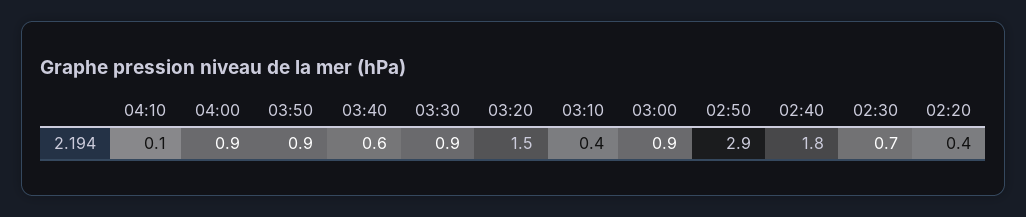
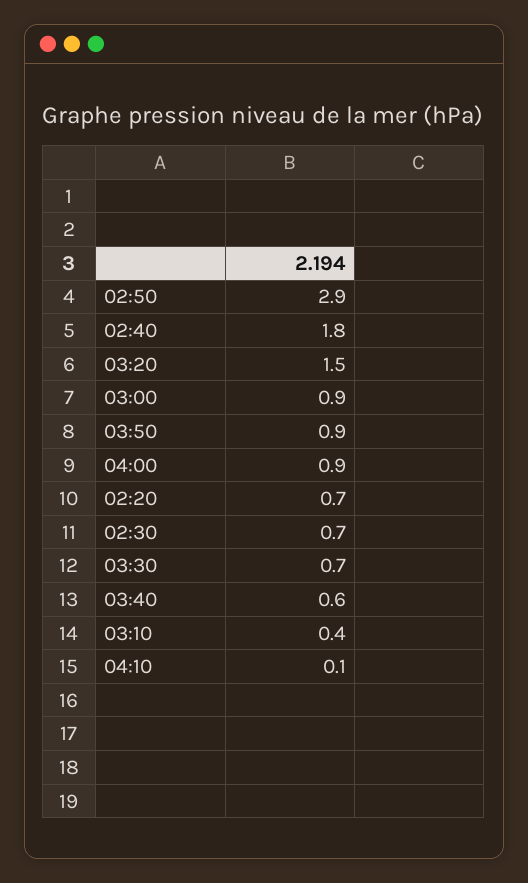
  {
    "04:10": 0.1,
    "04:00": 0.9,
    "03:50": 0.9,
    "03:40": 0.6,
-   "03:30": 0.9,
+   "03:30": 0.7,
    "03:20": 1.5,
    "03:10": 0.4,
    "03:00": 0.9,
    "02:50": 2.9,
    "02:40": 1.8,
    "02:30": 0.7,
-   "02:20": 0.4
+   "02:20": 0.7
  }

